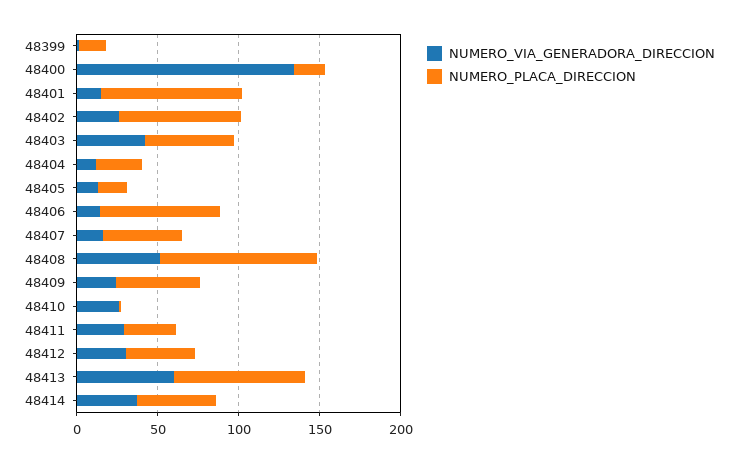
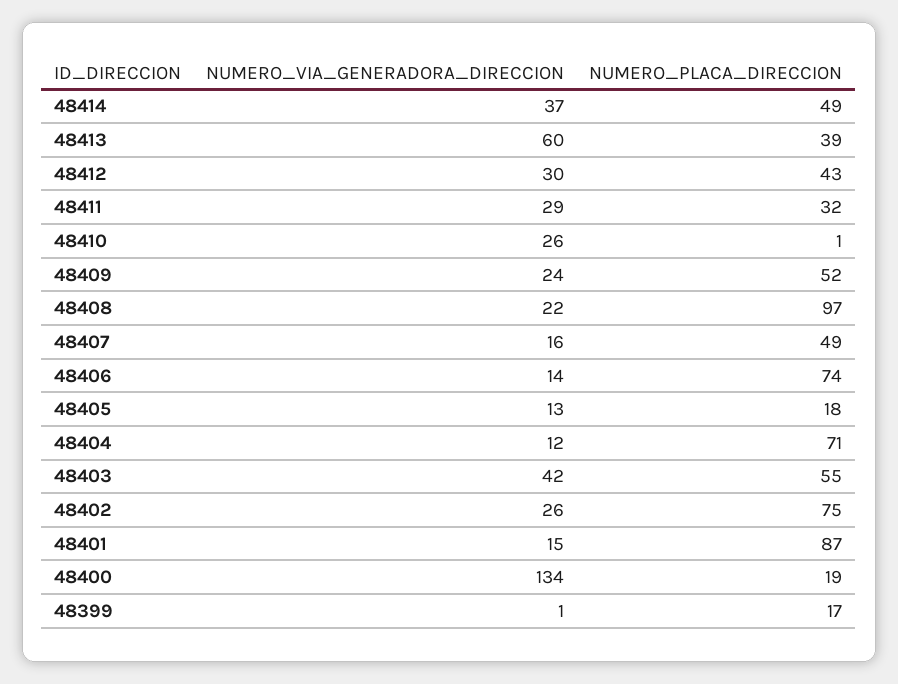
  {
    "NUMERO_VIA_GENERADORA_DIRECCION": {
      "48399": 1,
      "48400": 134,
      "48401": 15,
      "48402": 26,
      "48403": 42,
      "48404": 12,
      "48405": 13,
      "48406": 14,
      "48407": 16,
-     "48408": 50,
+     "48408": 22,
      "48409": 24,
      "48410": 26,
      "48411": 29,
      "48412": 30,
      "48413": 60,
      "48414": 37
    },
    "NUMERO_PLACA_DIRECCION": {
      "48399": 17,
      "48400": 19,
      "48401": 87,
      "48402": 75,
      "48403": 55,
-     "48404": 30,
+     "48404": 71,
      "48405": 18,
      "48406": 74,
      "48407": 49,
      "48408": 97,
      "48409": 52,
      "48410": 1,
      "48411": 32,
      "48412": 43,
-     "48413": 80,
+     "48413": 39,
      "48414": 49
    }
  }

